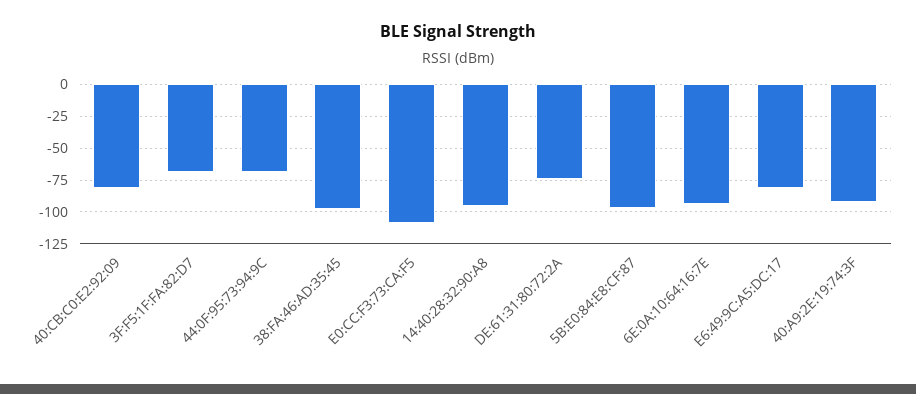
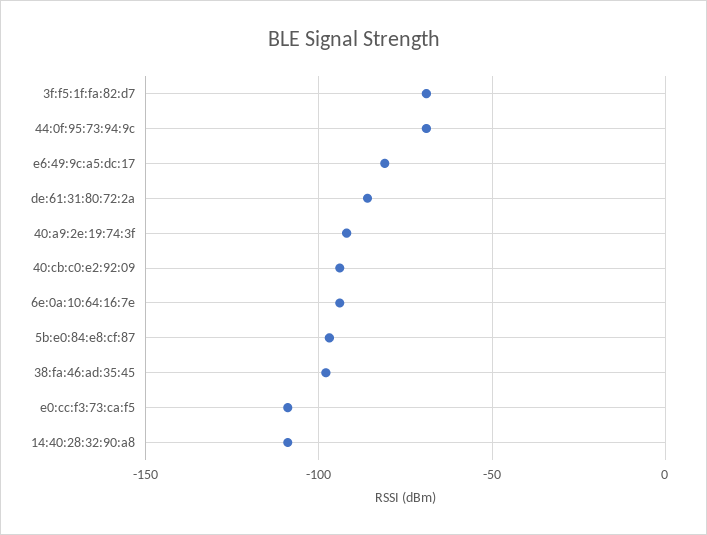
  {
-   "40:CB:C0:E2:92:09": -80,
+   "40:CB:C0:E2:92:09": -95,
    "3F:F5:1F:FA:82:D7": -70,
    "44:0F:95:73:94:9C": -70,
    "38:FA:46:AD:35:45": -100,
    "E0:CC:F3:73:CA:F5": -110,
-   "14:40:28:32:90:A8": -95,
+   "14:40:28:32:90:A8": -110,
-   "DE:61:31:80:72:2A": -75,
+   "DE:61:31:80:72:2A": -85,
    "5B:E0:84:E8:CF:87": -95,
    "6E:0A:10:64:16:7E": -95,
    "E6:49:9C:A5:DC:17": -80,
    "40:A9:2E:19:74:3F": -90
  }

